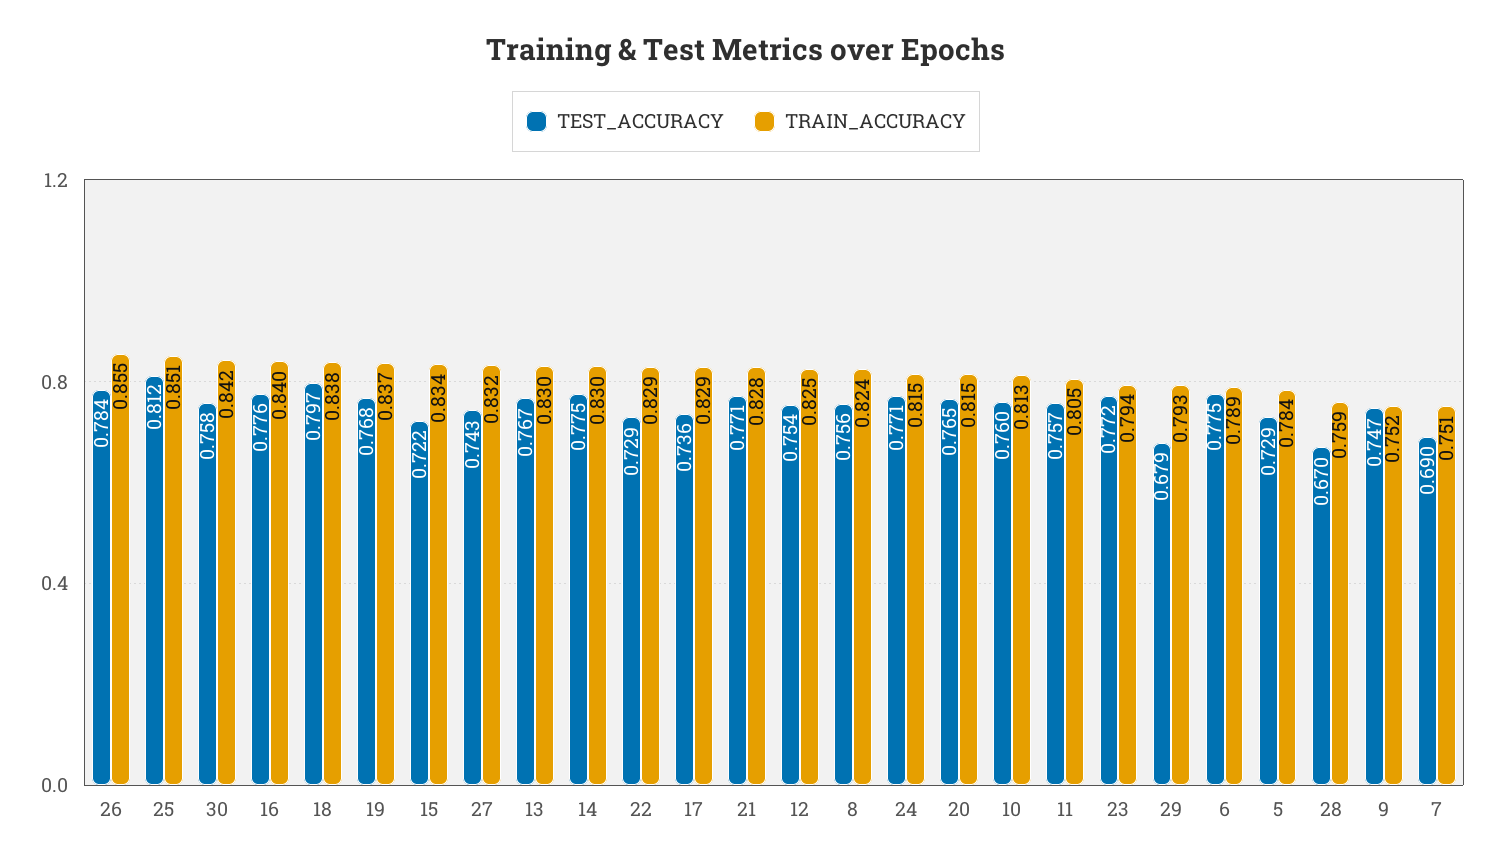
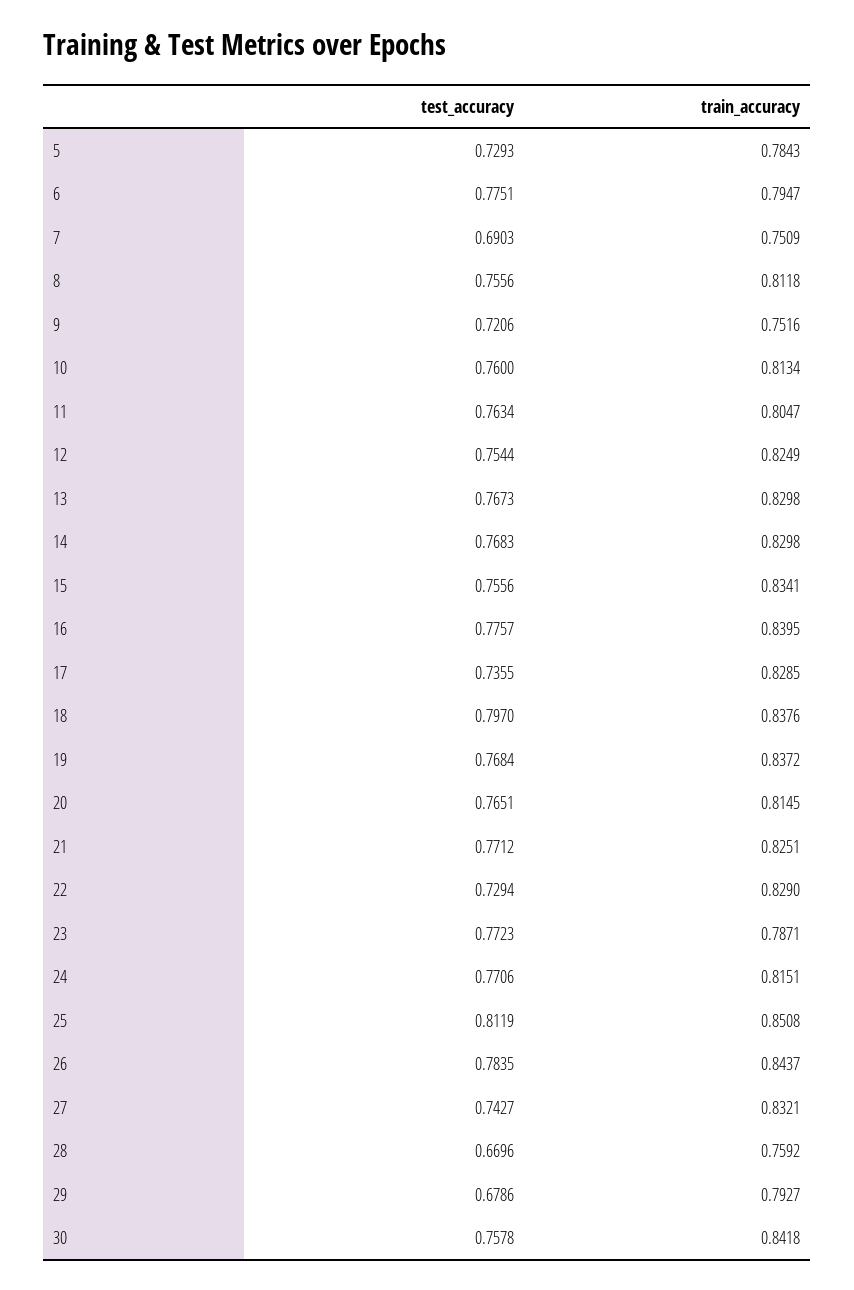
  {
    "TEST_ACCURACY": {
      "26": 0.7835,
      "25": 0.8119,
      "30": 0.7578,
      "16": 0.7757,
      "18": 0.797,
      "19": 0.7684,
-     "15": 0.722,
+     "15": 0.7556,
      "27": 0.7427,
      "13": 0.7673,
-     "14": 0.775,
+     "14": 0.7683,
      "22": 0.7294,
      "17": 0.7355,
      "21": 0.7712,
      "12": 0.7544,
      "8": 0.7556,
      "24": 0.7706,
      "20": 0.7651,
      "10": 0.76,
-     "11": 0.757,
+     "11": 0.7634,
      "23": 0.7723,
      "29": 0.6786,
      "6": 0.7751,
      "5": 0.7293,
      "28": 0.6696,
-     "9": 0.747,
+     "9": 0.7206,
      "7": 0.6903
    },
    "TRAIN_ACCURACY": {
-     "26": 0.855,
+     "26": 0.8437,
      "25": 0.8508,
      "30": 0.8418,
      "16": 0.8395,
      "18": 0.8376,
      "19": 0.8372,
      "15": 0.8341,
      "27": 0.8321,
      "13": 0.8298,
      "14": 0.8298,
      "22": 0.829,
      "17": 0.8285,
-     "21": 0.828,
+     "21": 0.8251,
      "12": 0.8249,
-     "8": 0.824,
+     "8": 0.8118,
      "24": 0.8151,
      "20": 0.8145,
      "10": 0.8134,
      "11": 0.8047,
-     "23": 0.794,
+     "23": 0.7871,
      "29": 0.7927,
-     "6": 0.789,
+     "6": 0.7947,
      "5": 0.7843,
      "28": 0.7592,
      "9": 0.7516,
      "7": 0.7509
    }
  }

